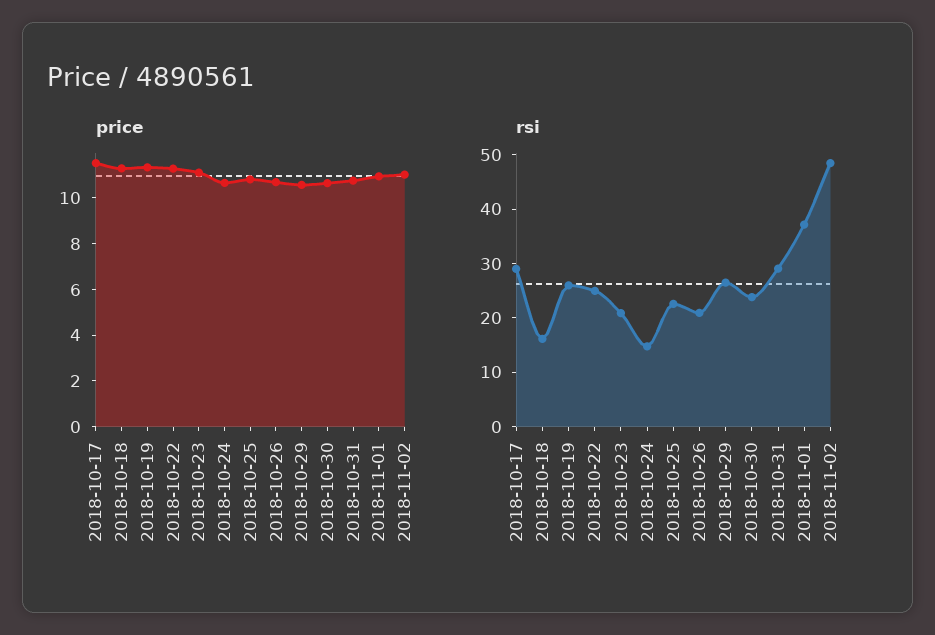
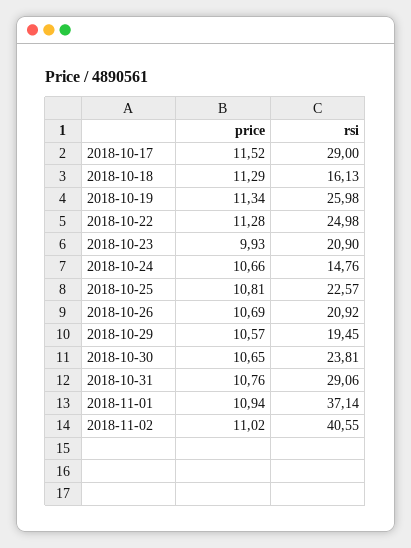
  {
    "price": {
      "2018-10-17": 11.52,
      "2018-10-18": 11.29,
      "2018-10-19": 11.34,
      "2018-10-22": 11.28,
-     "2018-10-23": 11,
+     "2018-10-23": 9.93,
      "2018-10-24": 10.66,
      "2018-10-25": 10.81,
      "2018-10-26": 10.69,
      "2018-10-29": 10.57,
      "2018-10-30": 10.65,
      "2018-10-31": 10.76,
      "2018-11-01": 10.94,
      "2018-11-02": 11.02
    },
    "rsi": {
      "2018-10-17": 29,
      "2018-10-18": 16.13,
      "2018-10-19": 25.98,
      "2018-10-22": 24.98,
      "2018-10-23": 20.9,
      "2018-10-24": 14.76,
      "2018-10-25": 22.57,
      "2018-10-26": 20.92,
-     "2018-10-29": 26,
+     "2018-10-29": 19.45,
      "2018-10-30": 23.81,
      "2018-10-31": 29.06,
      "2018-11-01": 37.14,
-     "2018-11-02": 48
+     "2018-11-02": 40.55
    }
  }

